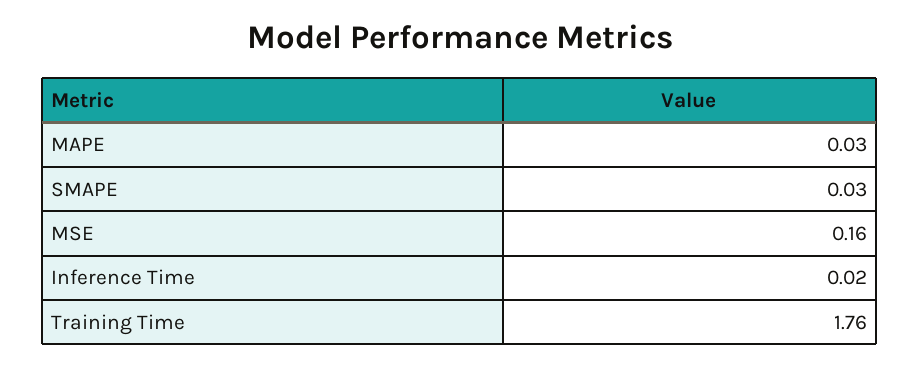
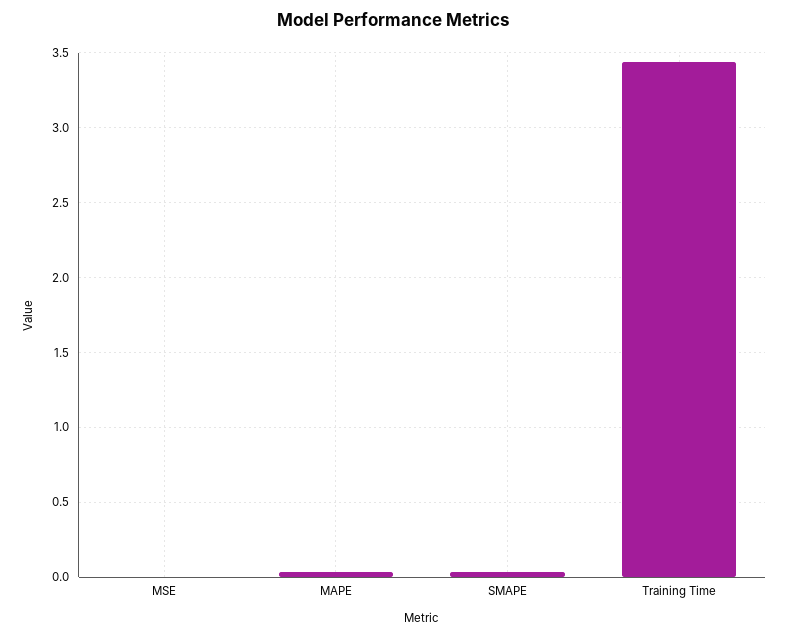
  {
    "MAPE": 0.03,
    "SMAPE": 0.03,
-   "MSE": 0.16,
+   "MSE": 0,
-   "Inference Time": 0.02,
-   "Training Time": 1.76
+   "Training Time": 3.45
  }

